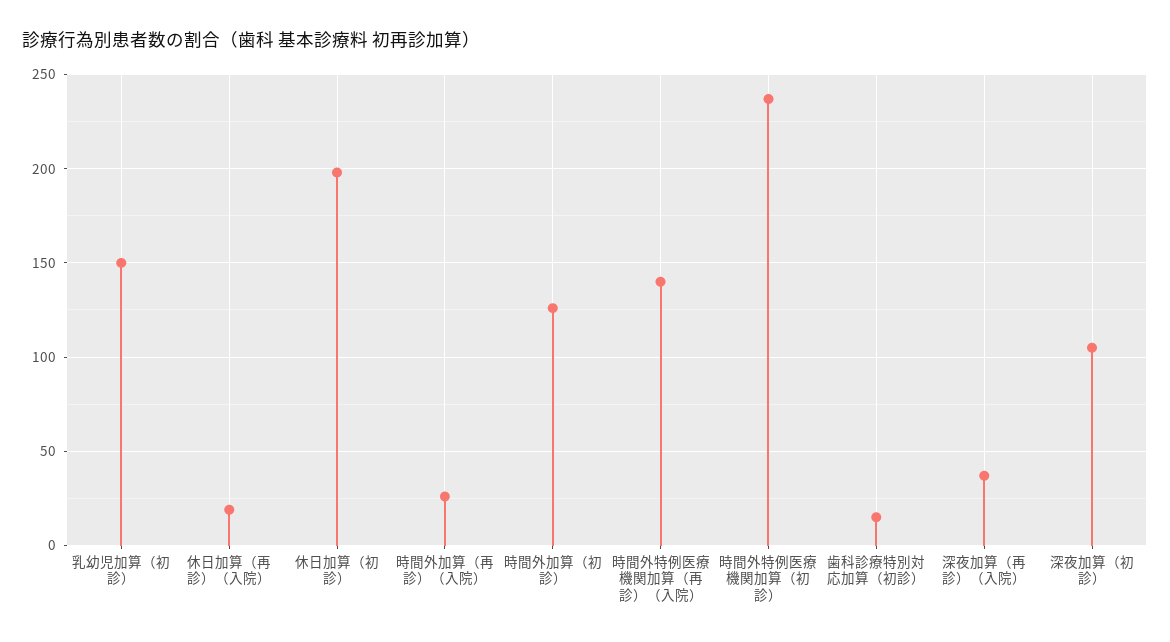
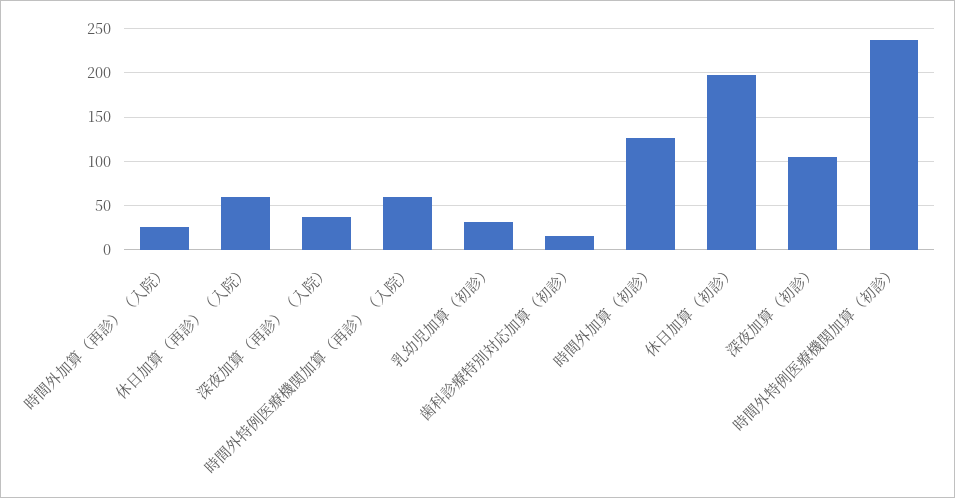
  {
-   "乳幼児加算（初診）": 150,
+   "乳幼児加算（初診）": 30,
-   "休日加算（再診）（入院）": 20,
+   "休日加算（再診）（入院）": 60,
    "休日加算（初診）": 200,
    "時間外加算（再診）（入院）": 25,
    "時間外加算（初診）": 125,
-   "時間外特例医療機関加算（再診）（入院）": 140,
+   "時間外特例医療機関加算（再診）（入院）": 60,
    "時間外特例医療機関加算（初診）": 235,
    "歯科診療特別対応加算（初診）": 15,
    "深夜加算（再診）（入院）": 35,
    "深夜加算（初診）": 105
  }

